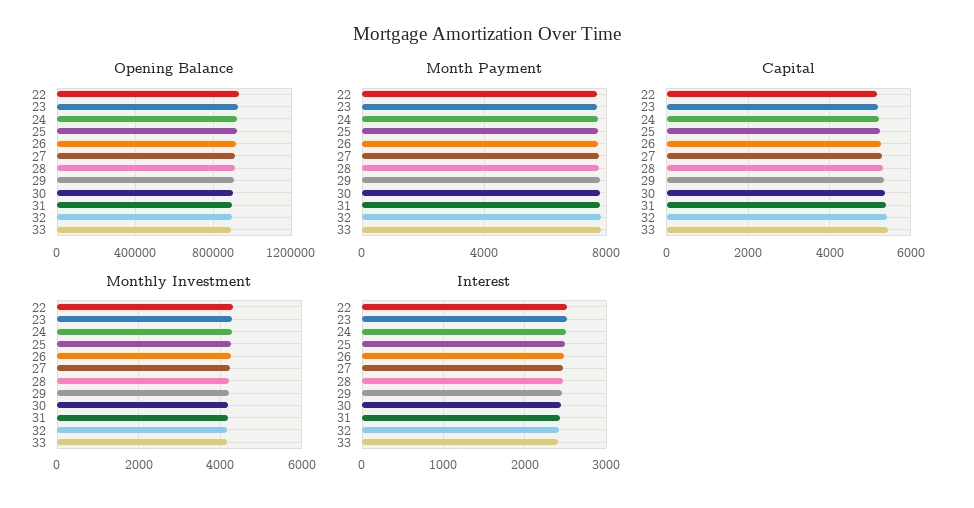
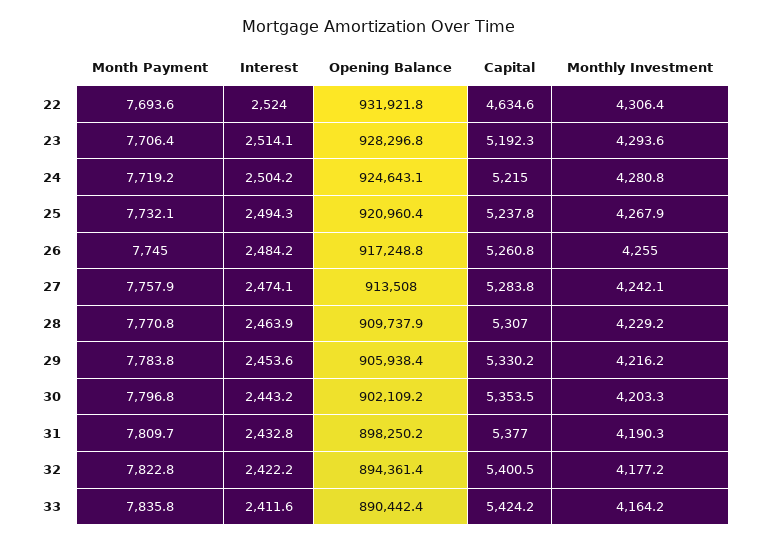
  {
    "Opening Balance": {
      "22": 931921.8,
      "23": 928296.8,
      "24": 924643.1,
      "25": 920960.4,
      "26": 917248.8,
      "27": 913508,
      "28": 909737.9,
      "29": 905938.4,
      "30": 902109.2,
      "31": 898250.2,
      "32": 894361.4,
      "33": 890442.4
    },
    "Month Payment": {
      "22": 7693.6,
      "23": 7706.4,
      "24": 7719.2,
      "25": 7732.1,
      "26": 7745,
      "27": 7757.9,
      "28": 7770.8,
      "29": 7783.8,
      "30": 7796.8,
      "31": 7809.7,
      "32": 7822.8,
      "33": 7835.8
    },
    "Capital": {
-     "22": 5200,
+     "22": 4634.6,
      "23": 5192.3,
      "24": 5215,
      "25": 5237.8,
      "26": 5260.8,
      "27": 5283.8,
      "28": 5307,
      "29": 5330.2,
      "30": 5353.5,
      "31": 5377,
      "32": 5400.5,
      "33": 5424.2
    },
    "Monthly Investment": {
      "22": 4306.4,
      "23": 4293.6,
      "24": 4280.8,
      "25": 4267.9,
      "26": 4255,
      "27": 4242.1,
      "28": 4229.2,
      "29": 4216.2,
      "30": 4203.3,
      "31": 4190.3,
      "32": 4177.2,
      "33": 4164.2
    },
    "Interest": {
      "22": 2524,
      "23": 2514.1,
      "24": 2504.2,
      "25": 2494.3,
      "26": 2484.2,
      "27": 2474.1,
      "28": 2463.9,
      "29": 2453.6,
      "30": 2443.2,
      "31": 2432.8,
      "32": 2422.2,
      "33": 2411.6
    }
  }

